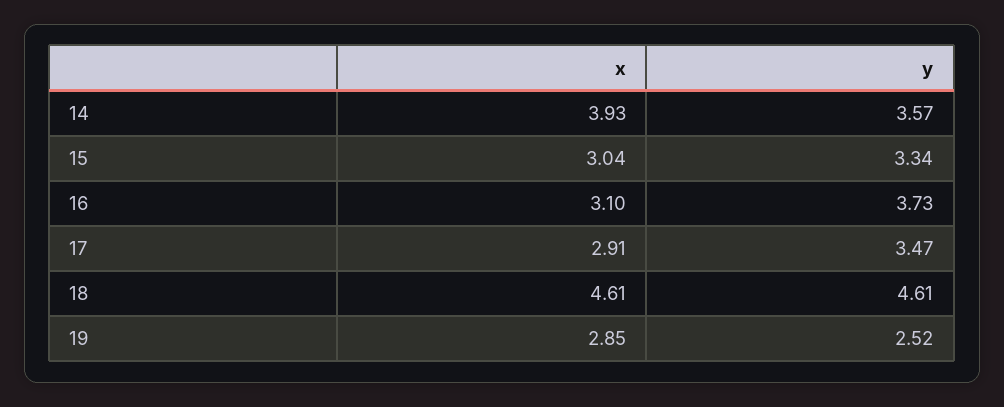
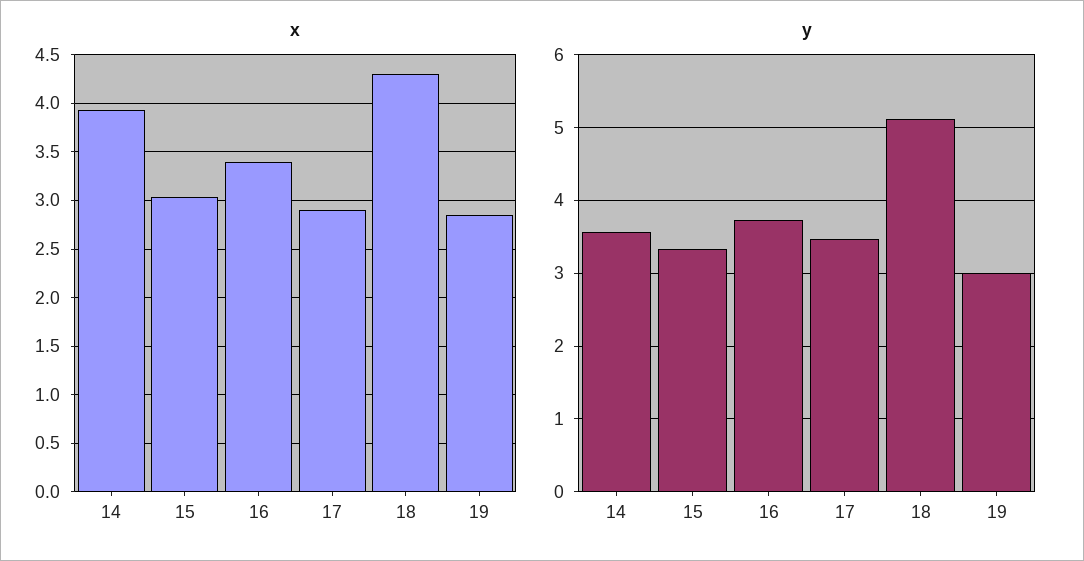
  {
    "x": {
      "14": 3.93,
      "15": 3.04,
-     "16": 3.1,
+     "16": 3.4,
      "17": 2.91,
-     "18": 4.61,
+     "18": 4.3,
      "19": 2.85
    },
    "y": {
      "14": 3.57,
      "15": 3.34,
      "16": 3.73,
      "17": 3.47,
-     "18": 4.61,
+     "18": 5.1,
-     "19": 2.52
+     "19": 3
    }
  }

